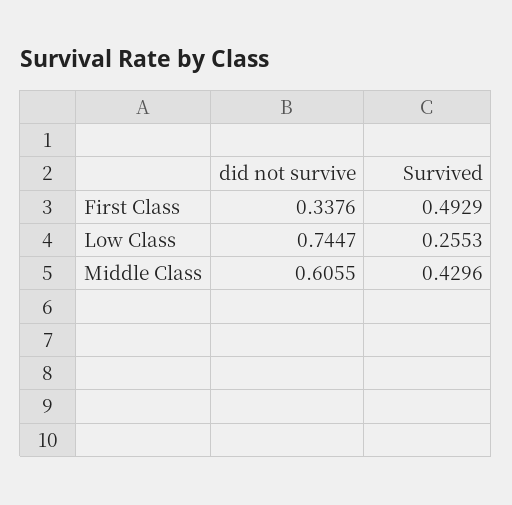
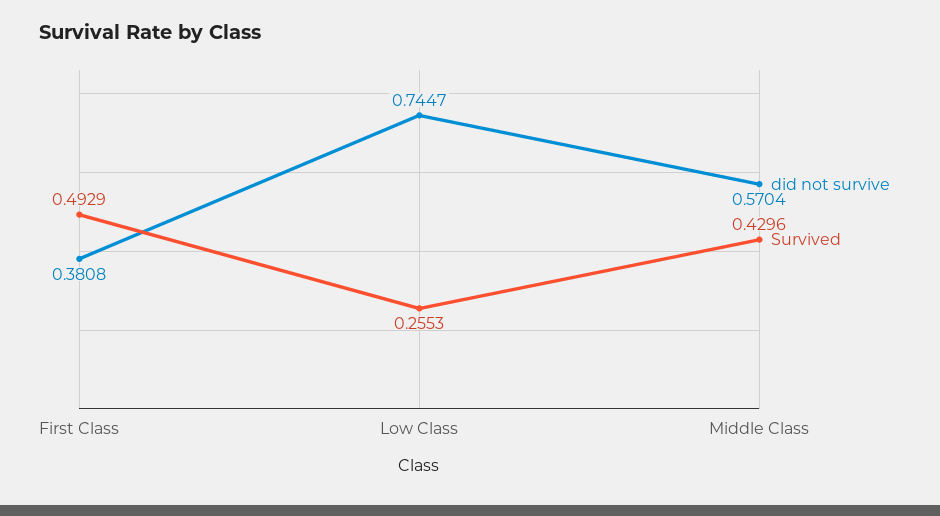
  {
    "did not survive": {
-     "First Class": 0.3376,
+     "First Class": 0.3808,
      "Low Class": 0.7447,
-     "Middle Class": 0.6055
+     "Middle Class": 0.5704
    },
    "Survived": {
      "First Class": 0.4929,
      "Low Class": 0.2553,
      "Middle Class": 0.4296
    }
  }

